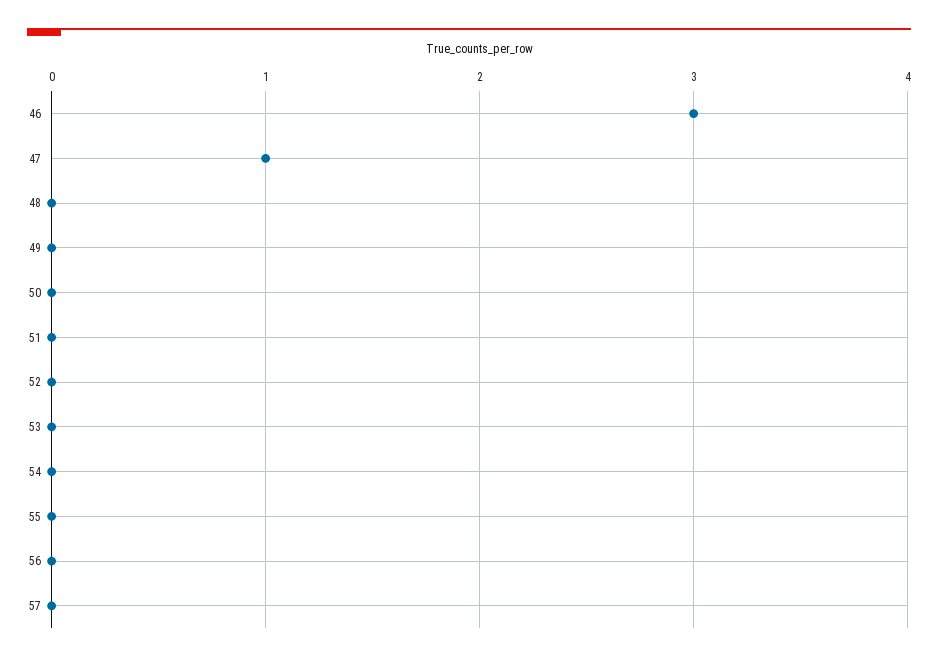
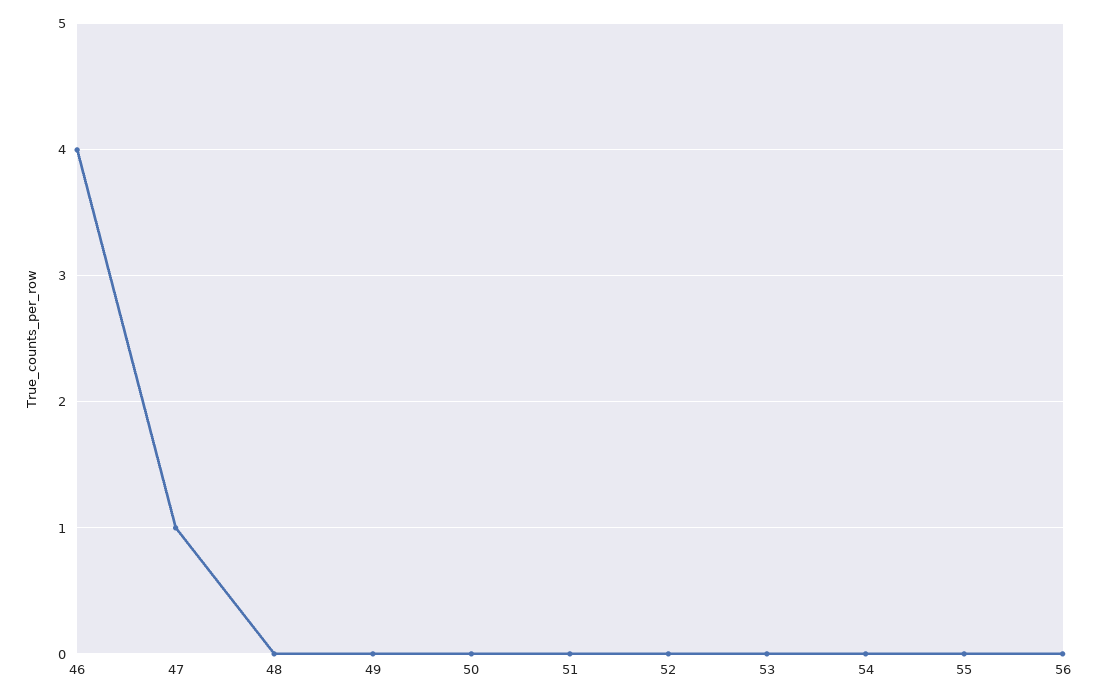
  {
-   "46": 3,
+   "46": 4,
    "47": 1,
    "48": 0,
    "49": 0,
    "50": 0,
    "51": 0,
    "52": 0,
    "53": 0,
    "54": 0,
    "55": 0,
-   "56": 0,
+   "56": 0
-   "57": 0
  }

